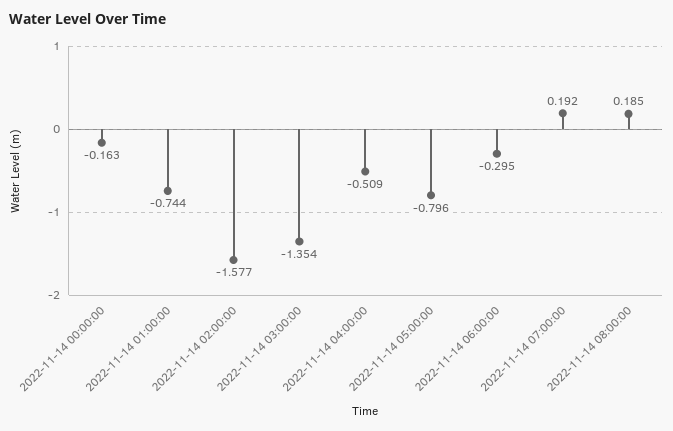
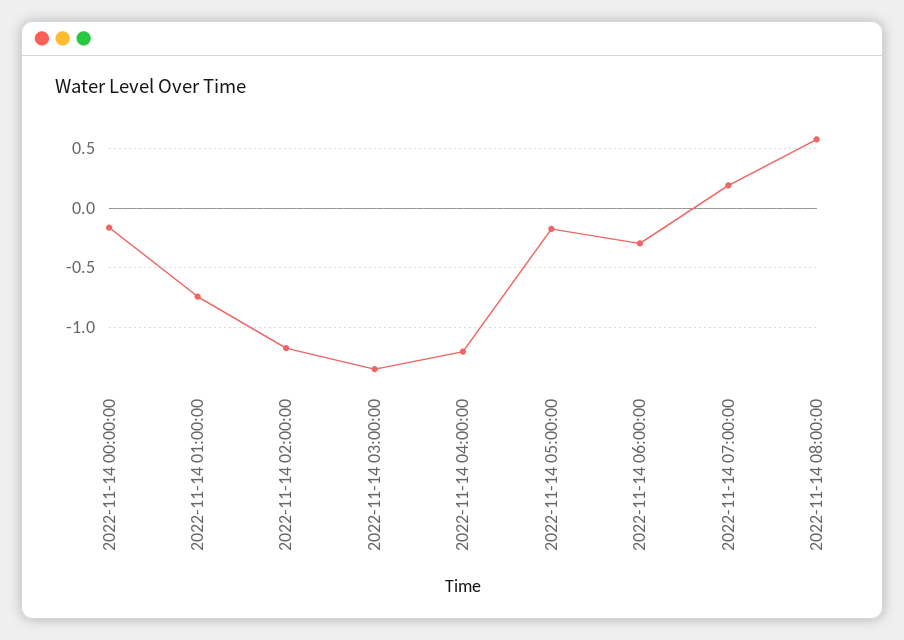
  {
    "2022-11-14 00:00:00": -0.163,
    "2022-11-14 01:00:00": -0.744,
-   "2022-11-14 02:00:00": -1.577,
+   "2022-11-14 02:00:00": -1.2,
    "2022-11-14 03:00:00": -1.354,
-   "2022-11-14 04:00:00": -0.509,
+   "2022-11-14 04:00:00": -1.2,
-   "2022-11-14 05:00:00": -0.796,
+   "2022-11-14 05:00:00": -0.2,
    "2022-11-14 06:00:00": -0.295,
    "2022-11-14 07:00:00": 0.192,
-   "2022-11-14 08:00:00": 0.185
+   "2022-11-14 08:00:00": 0.6
  }

